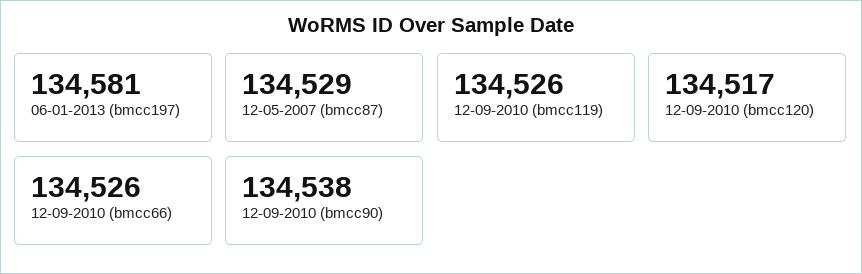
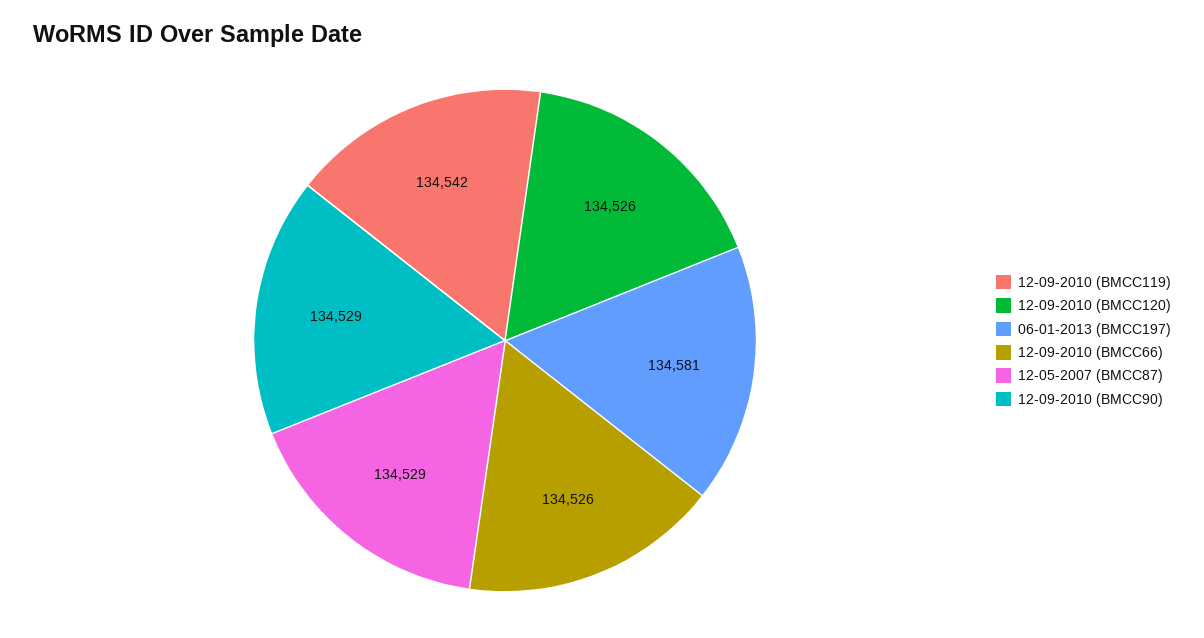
  {
    "06-01-2013 (bmcc197)": 134581,
    "12-05-2007 (bmcc87)": 134529,
-   "12-09-2010 (bmcc119)": 134526,
+   "12-09-2010 (bmcc119)": 134542,
-   "12-09-2010 (bmcc120)": 134517,
+   "12-09-2010 (bmcc120)": 134526,
    "12-09-2010 (bmcc66)": 134526,
-   "12-09-2010 (bmcc90)": 134538
+   "12-09-2010 (bmcc90)": 134529
  }

